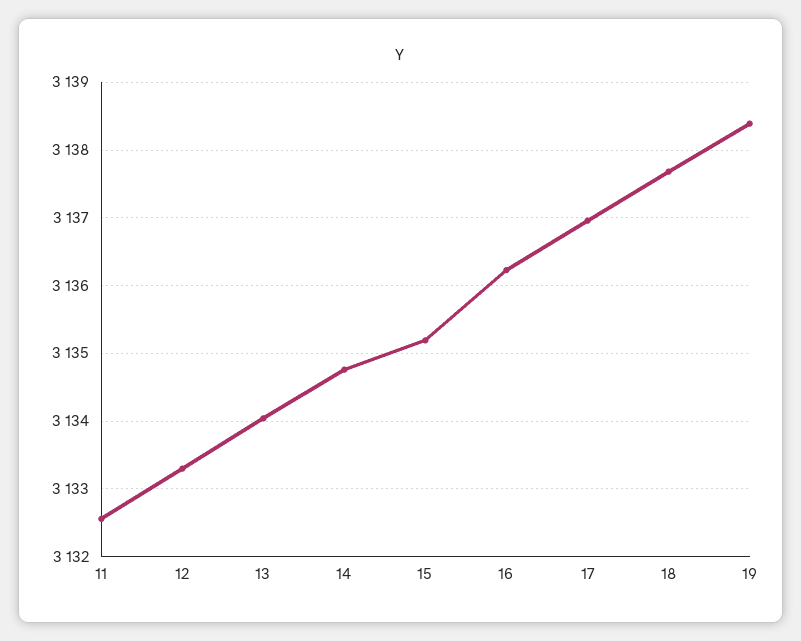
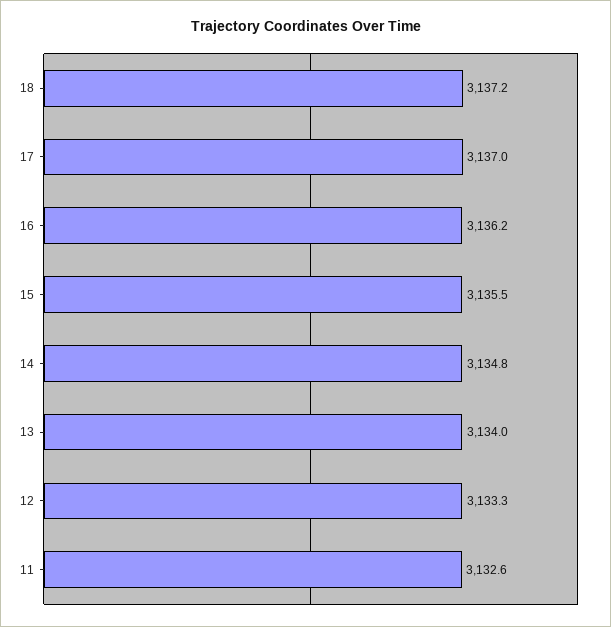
  {
    "11": 3132.6,
    "12": 3133.3,
    "13": 3134,
    "14": 3134.8,
-   "15": 3135.2,
+   "15": 3135.5,
    "16": 3136.2,
    "17": 3137,
-   "18": 3137.7,
+   "18": 3137.2
-   "19": 3138.4
  }

